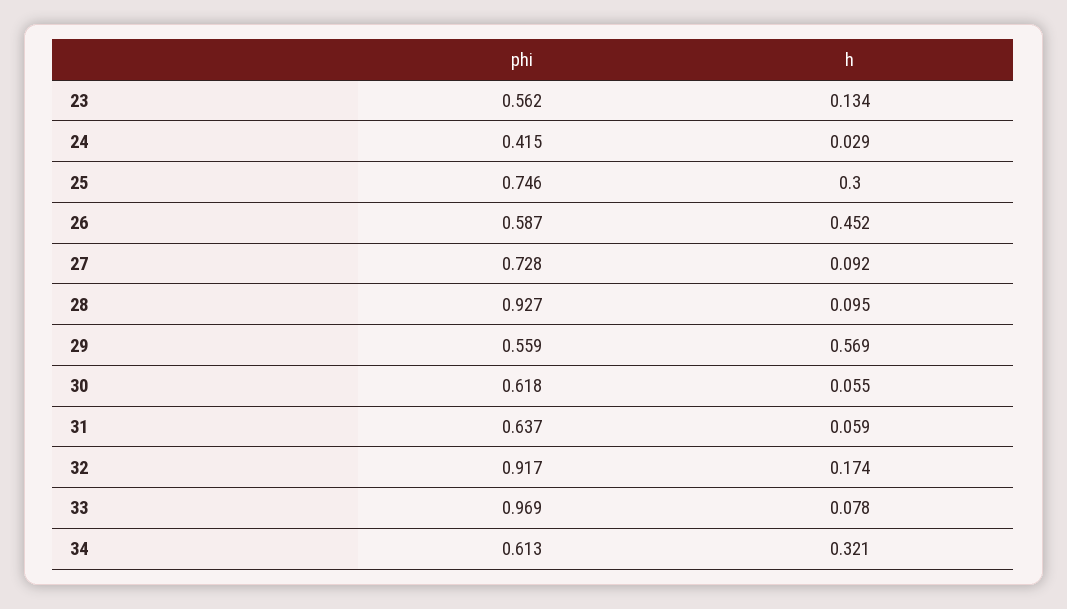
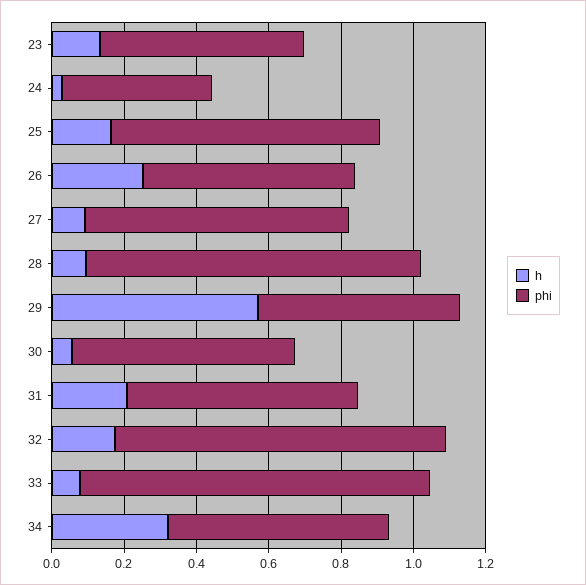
  {
    "phi": {
      "23": 0.562,
      "24": 0.415,
      "25": 0.746,
      "26": 0.587,
      "27": 0.728,
      "28": 0.927,
      "29": 0.559,
      "30": 0.618,
      "31": 0.637,
      "32": 0.917,
      "33": 0.969,
      "34": 0.613
    },
    "h": {
      "23": 0.134,
      "24": 0.029,
-     "25": 0.3,
+     "25": 0.15,
-     "26": 0.452,
+     "26": 0.25,
      "27": 0.092,
      "28": 0.095,
      "29": 0.569,
      "30": 0.055,
-     "31": 0.059,
+     "31": 0.2,
      "32": 0.174,
      "33": 0.078,
      "34": 0.321
    }
  }

